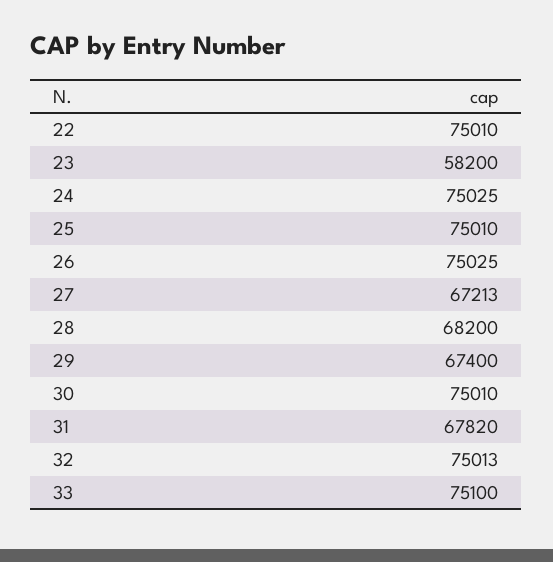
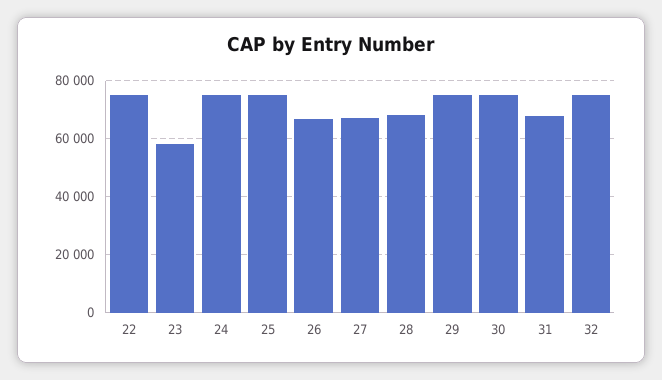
  {
    "22": 75010,
    "23": 58200,
    "24": 75025,
    "25": 75010,
-   "26": 75025,
+   "26": 67500,
    "27": 67213,
    "28": 68200,
-   "29": 67400,
+   "29": 75000,
    "30": 75010,
    "31": 67820,
-   "32": 75013,
+   "32": 75013
-   "33": 75100
  }

